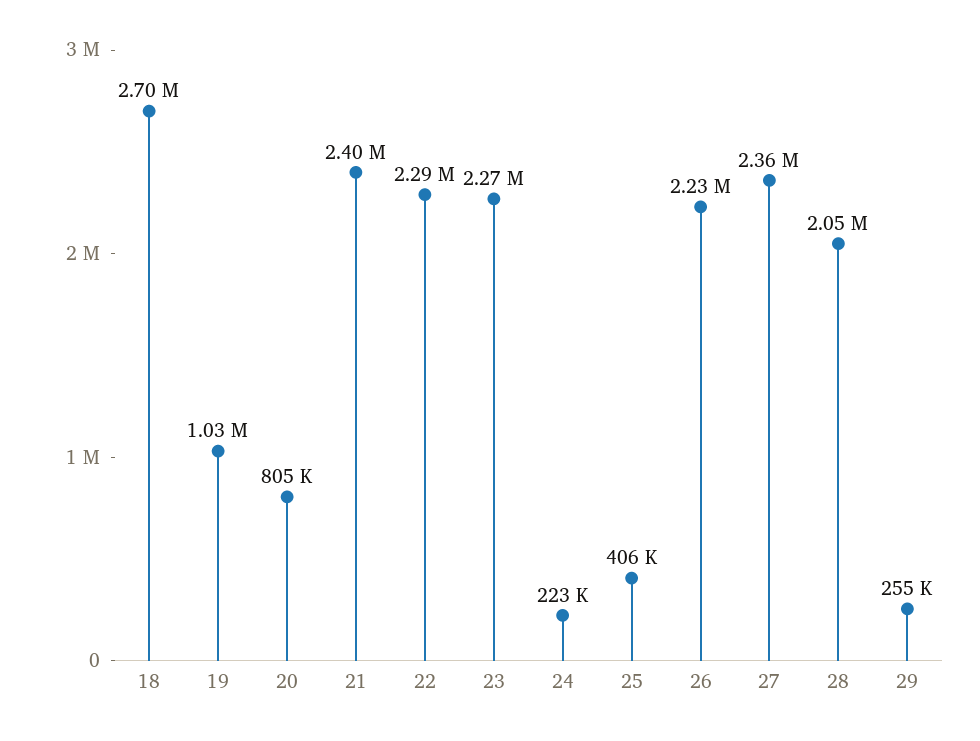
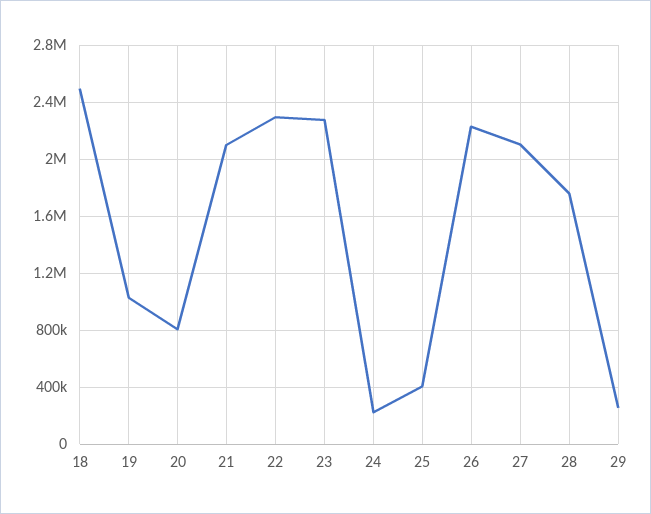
  {
-   "18": 2700000,
+   "18": 2500000,
    "19": 1030000,
    "20": 805000,
-   "21": 2400000,
+   "21": 2100000,
    "22": 2290000,
    "23": 2270000,
    "24": 223000,
    "25": 406000,
    "26": 2230000,
-   "27": 2360000,
+   "27": 2100000,
-   "28": 2050000,
+   "28": 1750000,
    "29": 255000
  }

